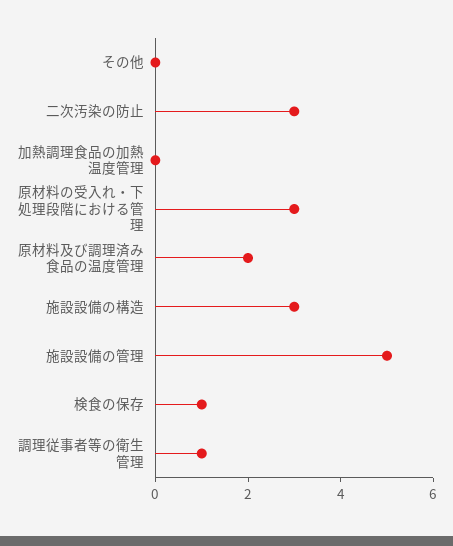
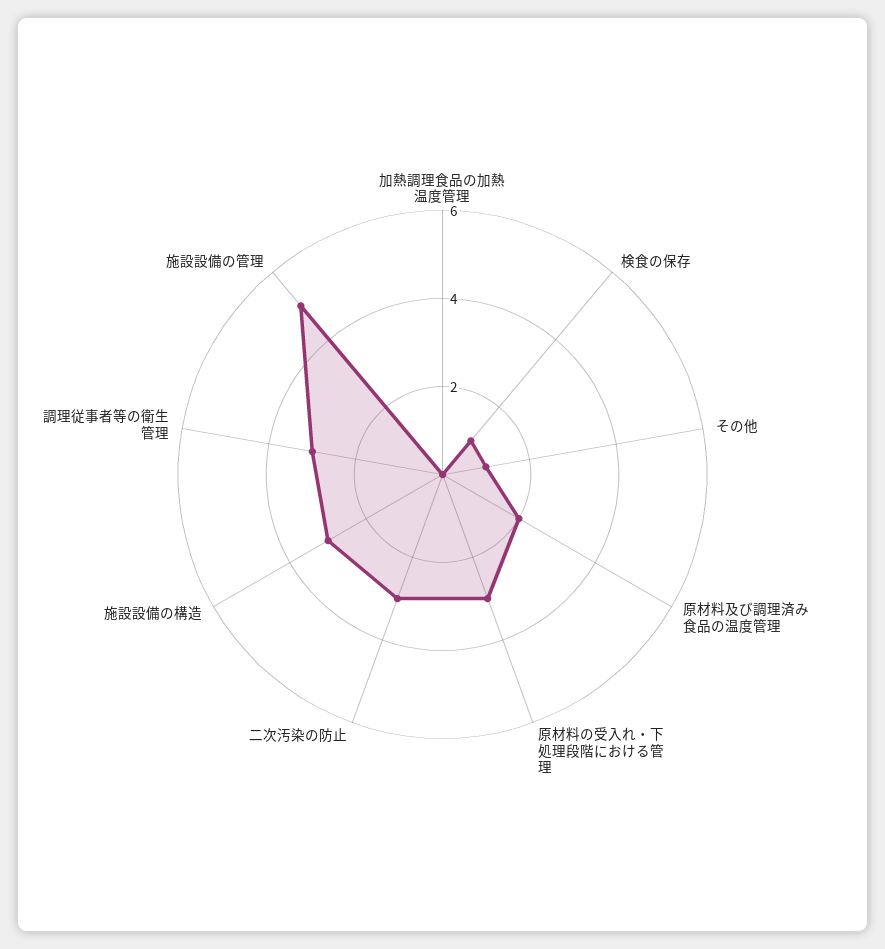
  {
-   "その他": 0,
+   "その他": 1,
    "二次汚染の防止": 3,
    "加熱調理食品の加熱温度管理": 0,
    "原材料の受入れ・下処理段階における管理": 3,
    "原材料及び調理済み食品の温度管理": 2,
    "施設設備の構造": 3,
    "施設設備の管理": 5,
    "検食の保存": 1,
-   "調理従事者等の衛生管理": 1
+   "調理従事者等の衛生管理": 3
  }

